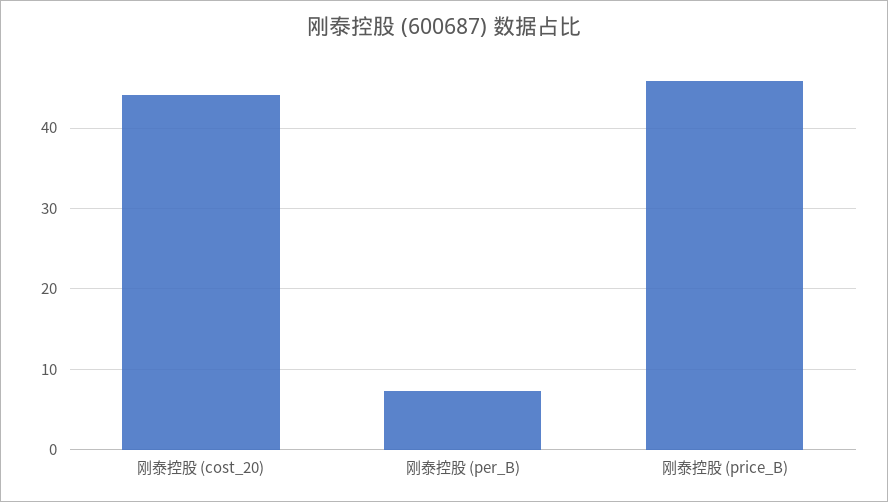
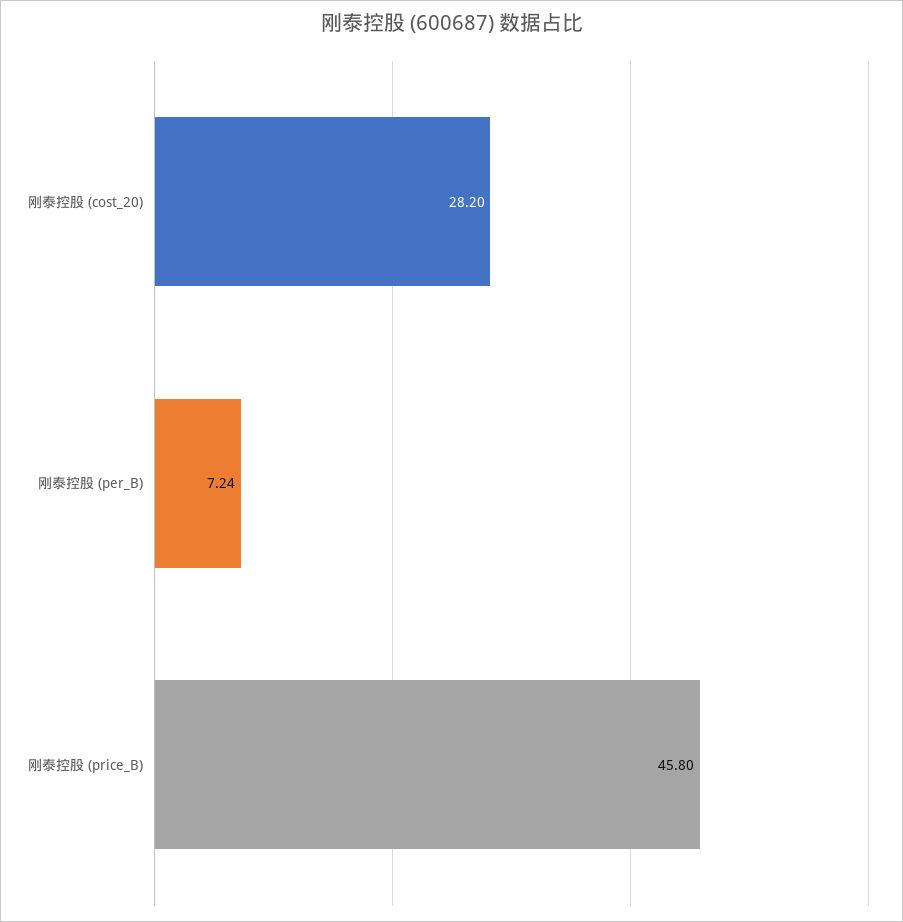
  {
-   "刚泰控股 (cost_20)": 44,
+   "刚泰控股 (cost_20)": 28.2,
    "刚泰控股 (per_B)": 7.24,
    "刚泰控股 (price_B)": 45.8
  }

